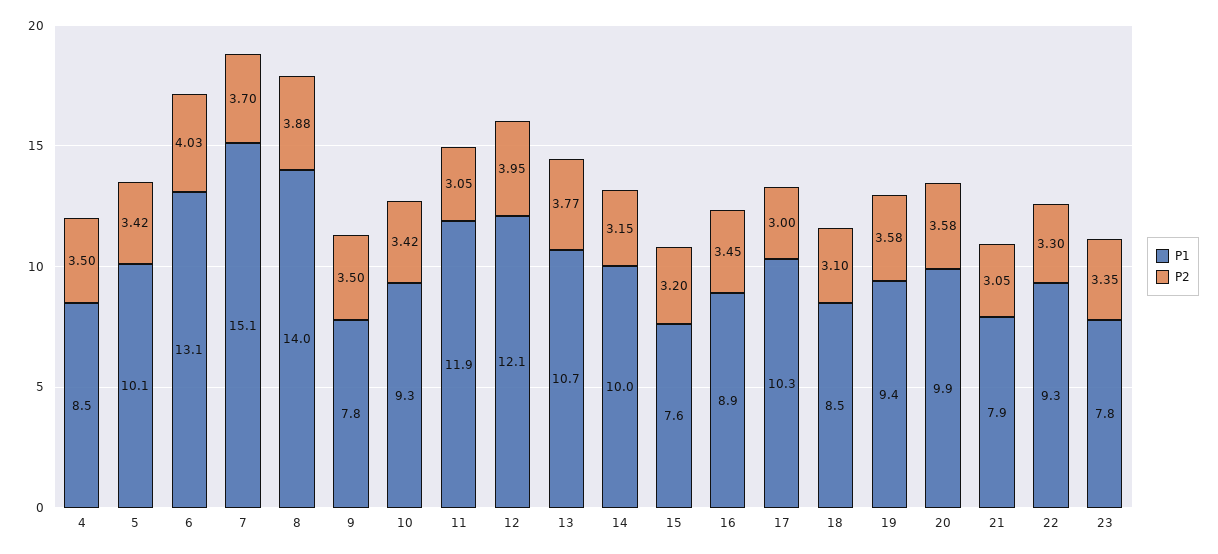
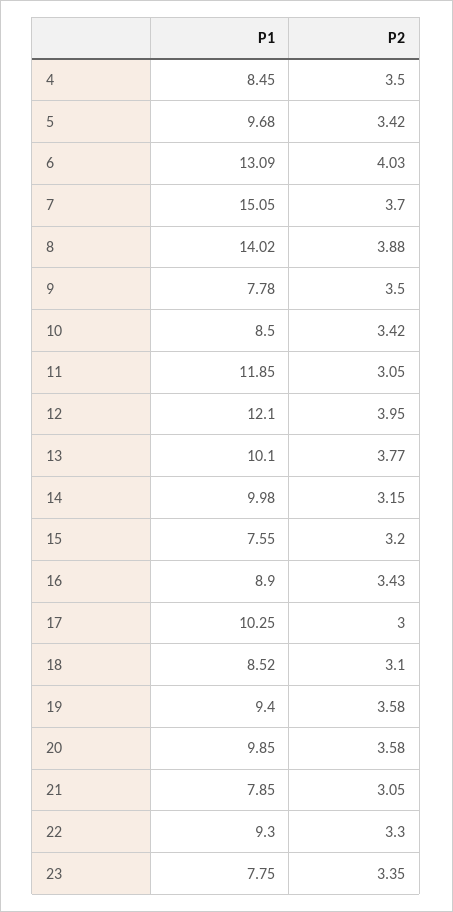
  {
    "P1": {
      "4": 8.45,
-     "5": 10.1,
+     "5": 9.68,
      "6": 13.09,
      "7": 15.05,
      "8": 14.02,
      "9": 7.78,
-     "10": 9.3,
+     "10": 8.5,
      "11": 11.85,
      "12": 12.1,
-     "13": 10.7,
+     "13": 10.1,
      "14": 9.98,
      "15": 7.55,
      "16": 8.9,
      "17": 10.25,
      "18": 8.52,
      "19": 9.4,
      "20": 9.85,
      "21": 7.85,
      "22": 9.3,
      "23": 7.75
    },
    "P2": {
      "4": 3.5,
      "5": 3.42,
      "6": 4.03,
      "7": 3.7,
      "8": 3.88,
      "9": 3.5,
      "10": 3.42,
      "11": 3.05,
      "12": 3.95,
      "13": 3.77,
      "14": 3.15,
      "15": 3.2,
-     "16": 3.45,
+     "16": 3.43,
      "17": 3,
      "18": 3.1,
      "19": 3.58,
      "20": 3.58,
      "21": 3.05,
      "22": 3.3,
      "23": 3.35
    }
  }

